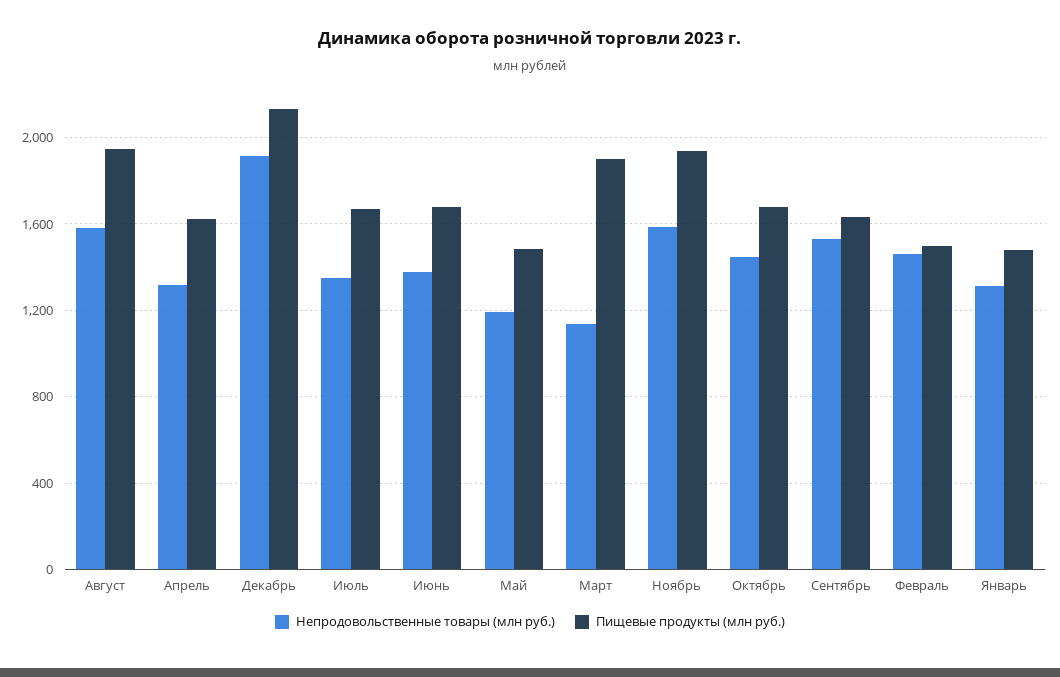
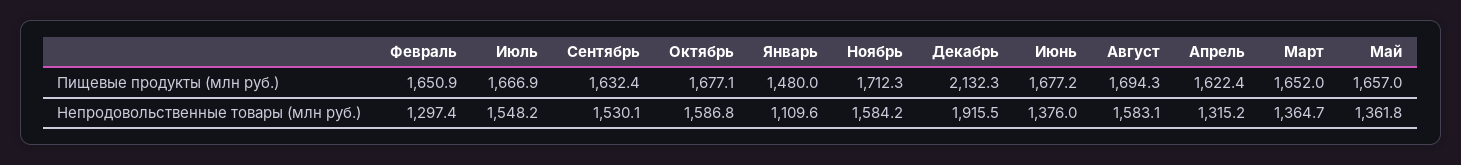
  {
    "Непродовольственные товары (млн руб.)": {
      "Август": 1583.1,
      "Апрель": 1315.2,
      "Декабрь": 1915.5,
-     "Июль": 1350,
+     "Июль": 1548.2,
      "Июнь": 1376,
-     "Май": 1200,
+     "Май": 1361.8,
-     "Март": 1150,
+     "Март": 1364.7,
      "Ноябрь": 1584.2,
-     "Октябрь": 1450,
+     "Октябрь": 1586.8,
      "Сентябрь": 1530.1,
-     "Февраль": 1450,
+     "Февраль": 1297.4,
-     "Январь": 1300
+     "Январь": 1109.6
    },
    "Пищевые продукты (млн руб.)": {
-     "Август": 1950,
+     "Август": 1694.3,
      "Апрель": 1622.4,
      "Декабрь": 2132.3,
      "Июль": 1666.9,
      "Июнь": 1677.2,
-     "Май": 1500,
+     "Май": 1657,
-     "Март": 1900,
+     "Март": 1652,
-     "Ноябрь": 1950,
+     "Ноябрь": 1712.3,
      "Октябрь": 1677.1,
      "Сентябрь": 1632.4,
-     "Февраль": 1500,
+     "Февраль": 1650.9,
      "Январь": 1480
    }
  }

